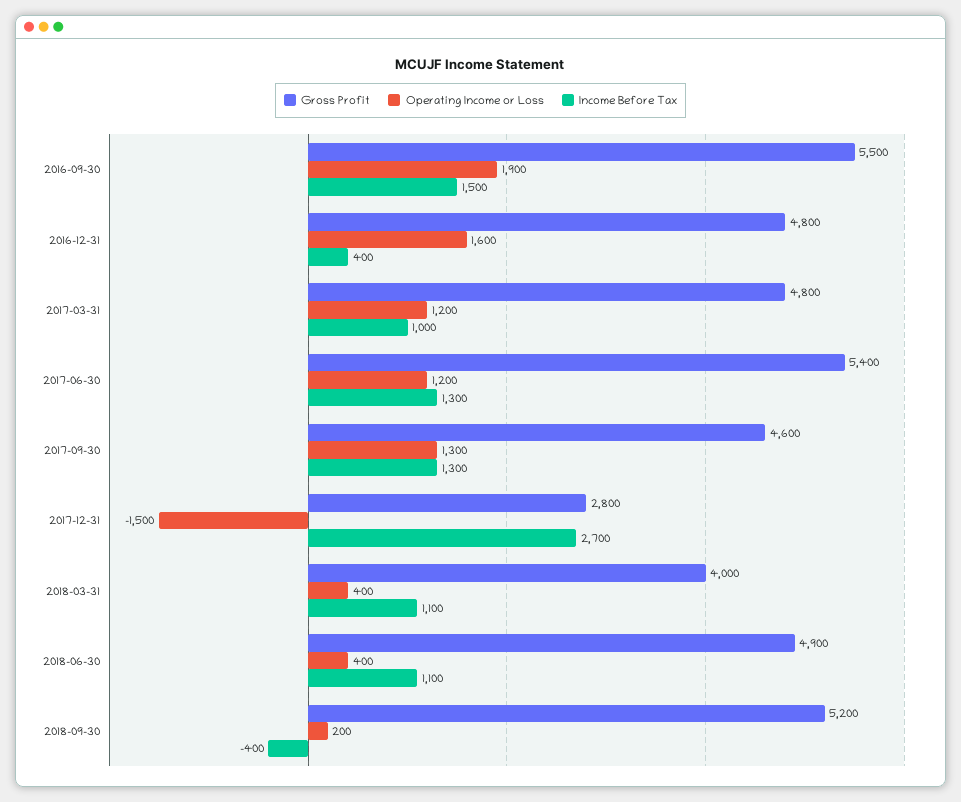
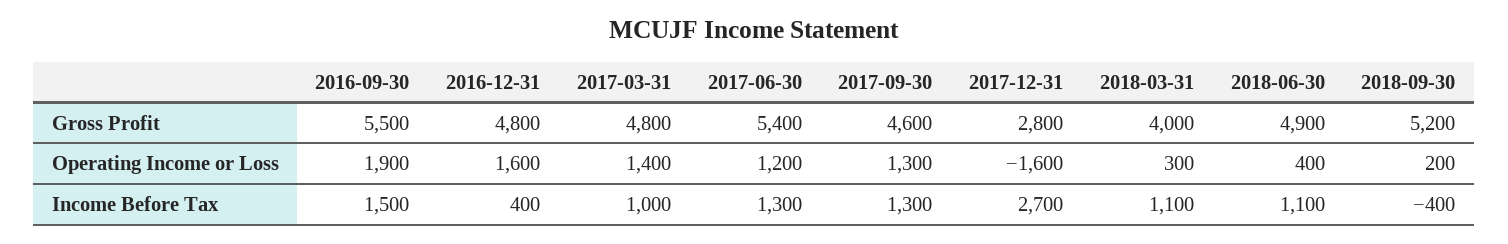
  {
    "Gross Profit": {
      "2016-09-30": 5500,
      "2016-12-31": 4800,
      "2017-03-31": 4800,
      "2017-06-30": 5400,
      "2017-09-30": 4600,
      "2017-12-31": 2800,
      "2018-03-31": 4000,
      "2018-06-30": 4900,
      "2018-09-30": 5200
    },
    "Operating Income or Loss": {
      "2016-09-30": 1900,
      "2016-12-31": 1600,
-     "2017-03-31": 1200,
+     "2017-03-31": 1400,
      "2017-06-30": 1200,
      "2017-09-30": 1300,
-     "2017-12-31": -1500,
+     "2017-12-31": -1600,
-     "2018-03-31": 400,
+     "2018-03-31": 300,
      "2018-06-30": 400,
      "2018-09-30": 200
    },
    "Income Before Tax": {
      "2016-09-30": 1500,
      "2016-12-31": 400,
      "2017-03-31": 1000,
      "2017-06-30": 1300,
      "2017-09-30": 1300,
      "2017-12-31": 2700,
      "2018-03-31": 1100,
      "2018-06-30": 1100,
      "2018-09-30": -400
    }
  }

